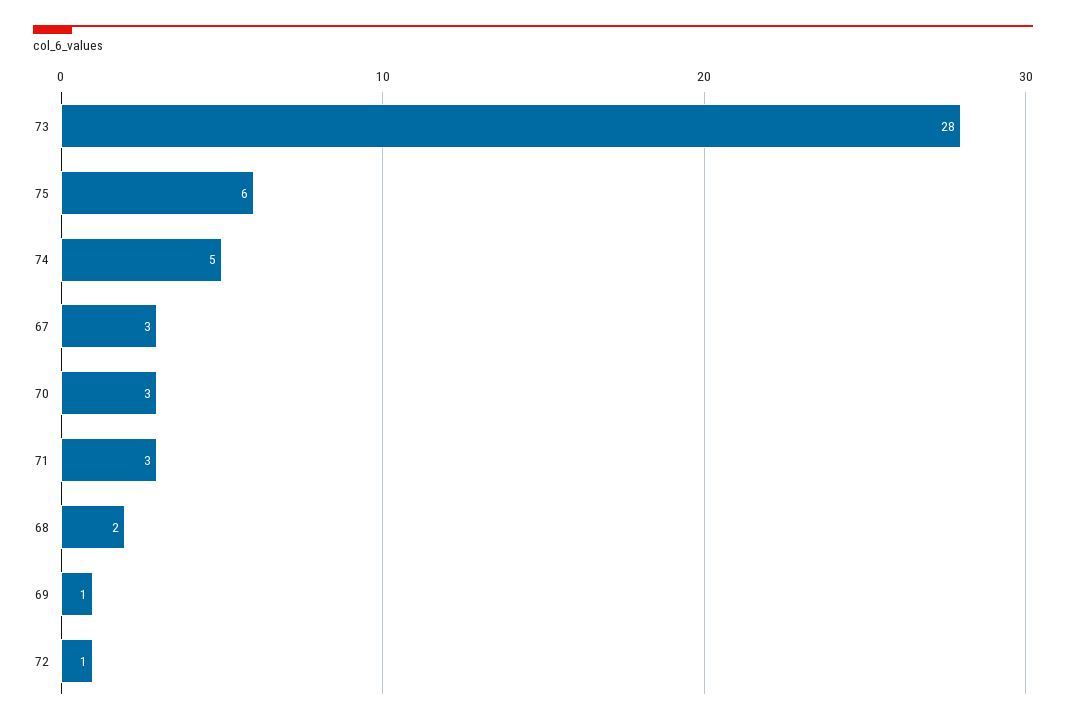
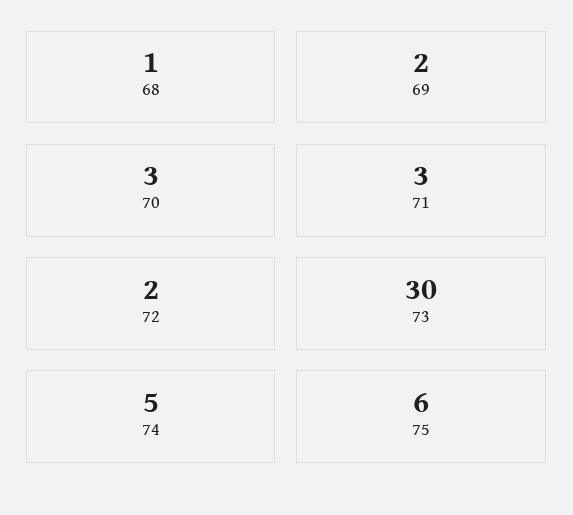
  {
-   "73": 28,
+   "73": 30,
    "75": 6,
    "74": 5,
-   "67": 3,
    "70": 3,
    "71": 3,
-   "68": 2,
+   "68": 1,
-   "69": 1,
+   "69": 2,
-   "72": 1
+   "72": 2
  }

